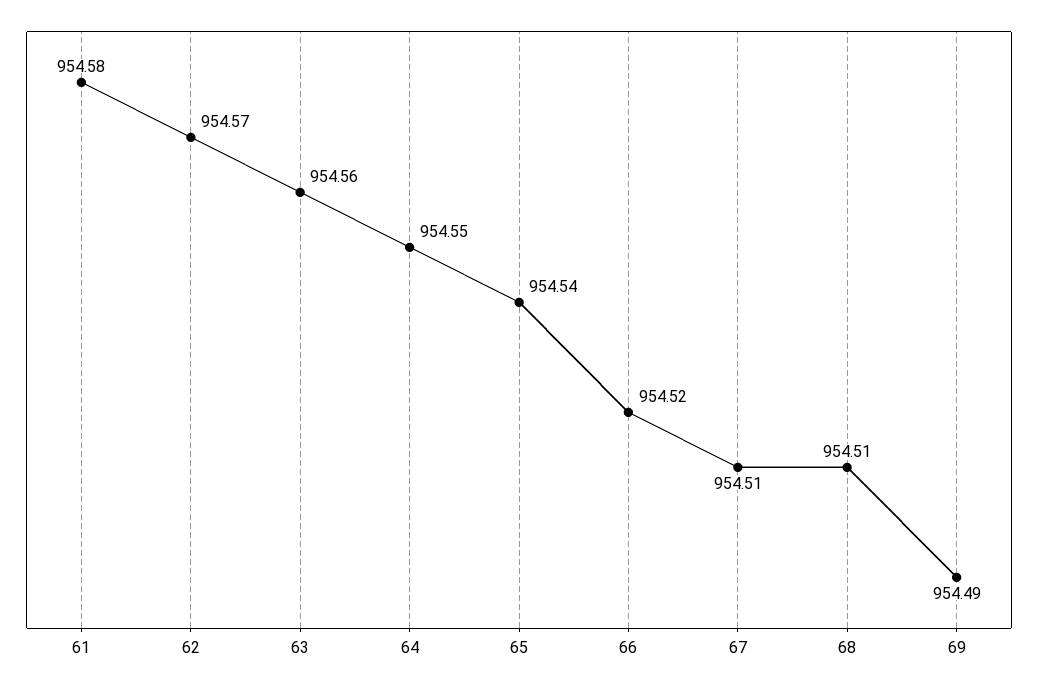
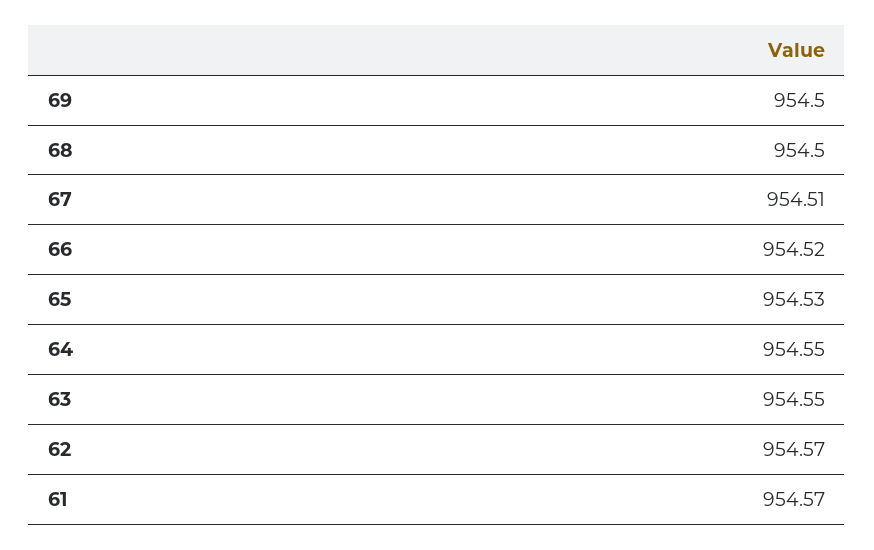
  {
-   "61": 954.58,
+   "61": 954.57,
    "62": 954.57,
-   "63": 954.56,
+   "63": 954.55,
    "64": 954.55,
-   "65": 954.54,
+   "65": 954.53,
    "66": 954.52,
    "67": 954.51,
-   "68": 954.51,
+   "68": 954.5,
-   "69": 954.49
+   "69": 954.5
  }

